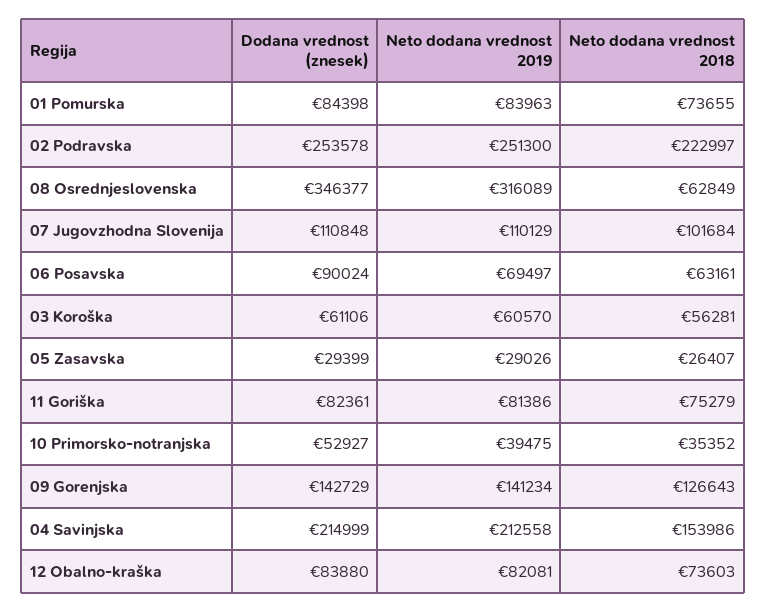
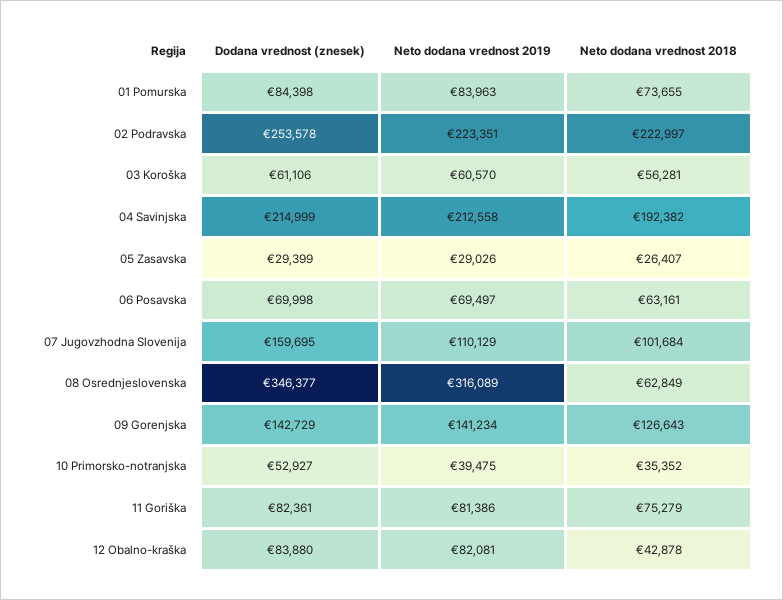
  {
    "Dodana vrednost (znesek)": {
      "01 Pomurska": 84398,
      "02 Podravska": 253578,
      "08 Osrednjeslovenska": 346377,
-     "07 Jugovzhodna Slovenija": 110848,
+     "07 Jugovzhodna Slovenija": 159695,
-     "06 Posavska": 90024,
+     "06 Posavska": 69998,
      "03 Koroška": 61106,
      "05 Zasavska": 29399,
      "11 Goriška": 82361,
      "10 Primorsko-notranjska": 52927,
      "09 Gorenjska": 142729,
      "04 Savinjska": 214999,
      "12 Obalno-kraška": 83880
    },
    "Neto dodana vrednost 2019": {
      "01 Pomurska": 83963,
-     "02 Podravska": 251300,
+     "02 Podravska": 223351,
      "08 Osrednjeslovenska": 316089,
      "07 Jugovzhodna Slovenija": 110129,
      "06 Posavska": 69497,
      "03 Koroška": 60570,
      "05 Zasavska": 29026,
      "11 Goriška": 81386,
      "10 Primorsko-notranjska": 39475,
      "09 Gorenjska": 141234,
      "04 Savinjska": 212558,
      "12 Obalno-kraška": 82081
    },
    "Neto dodana vrednost 2018": {
      "01 Pomurska": 73655,
      "02 Podravska": 222997,
      "08 Osrednjeslovenska": 62849,
      "07 Jugovzhodna Slovenija": 101684,
      "06 Posavska": 63161,
      "03 Koroška": 56281,
      "05 Zasavska": 26407,
      "11 Goriška": 75279,
      "10 Primorsko-notranjska": 35352,
      "09 Gorenjska": 126643,
-     "04 Savinjska": 153986,
+     "04 Savinjska": 192382,
-     "12 Obalno-kraška": 73603
+     "12 Obalno-kraška": 42878
    }
  }

